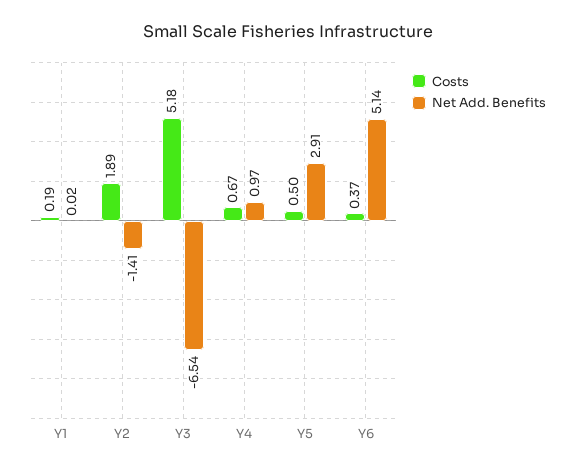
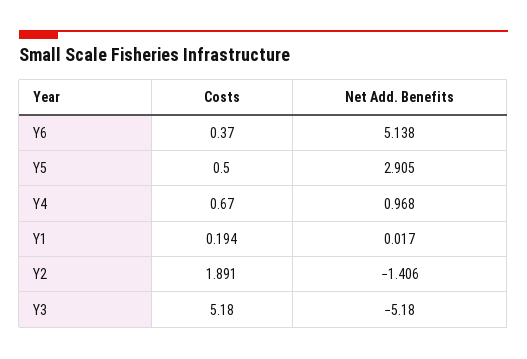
  {
    "Costs": {
      "Y1": 0.194,
      "Y2": 1.891,
      "Y3": 5.18,
      "Y4": 0.67,
      "Y5": 0.5,
      "Y6": 0.37
    },
    "Net Add. Benefits": {
      "Y1": 0.017,
      "Y2": -1.406,
-     "Y3": -6.54,
+     "Y3": -5.18,
      "Y4": 0.968,
      "Y5": 2.905,
      "Y6": 5.138
    }
  }

